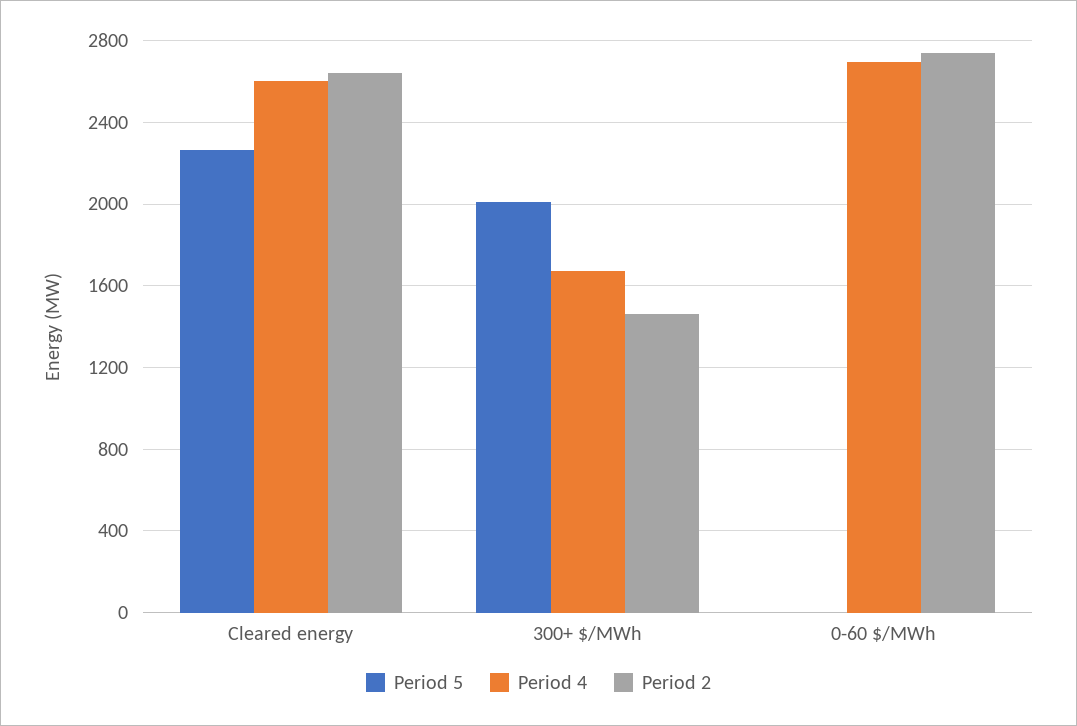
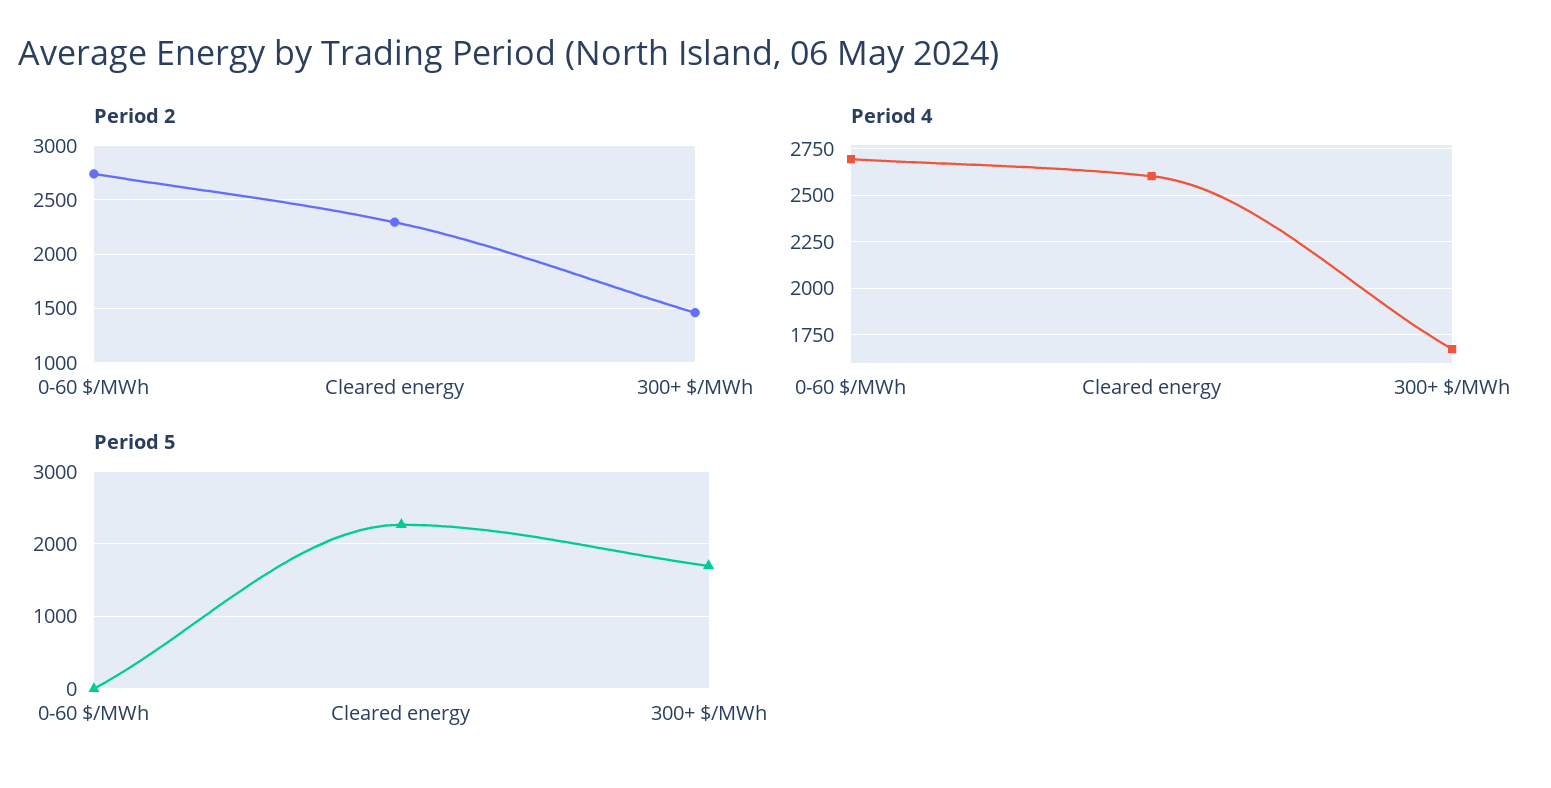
  {
    "Period 5": {
      "Cleared energy": 2250,
-     "300+ $/MWh": 2000,
+     "300+ $/MWh": 1700,
      "0-60 $/MWh": 0
    },
    "Period 4": {
      "Cleared energy": 2600,
      "300+ $/MWh": 1650,
      "0-60 $/MWh": 2700
    },
    "Period 2": {
-     "Cleared energy": 2650,
+     "Cleared energy": 2300,
      "300+ $/MWh": 1450,
      "0-60 $/MWh": 2750
    }
  }

